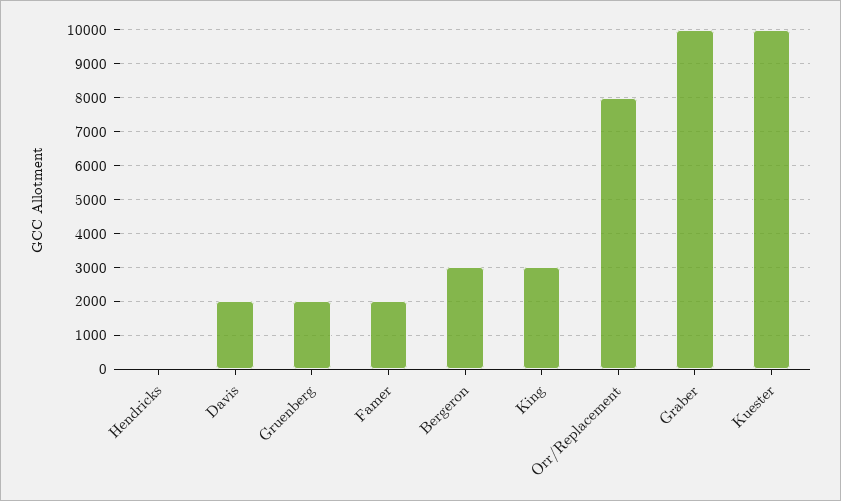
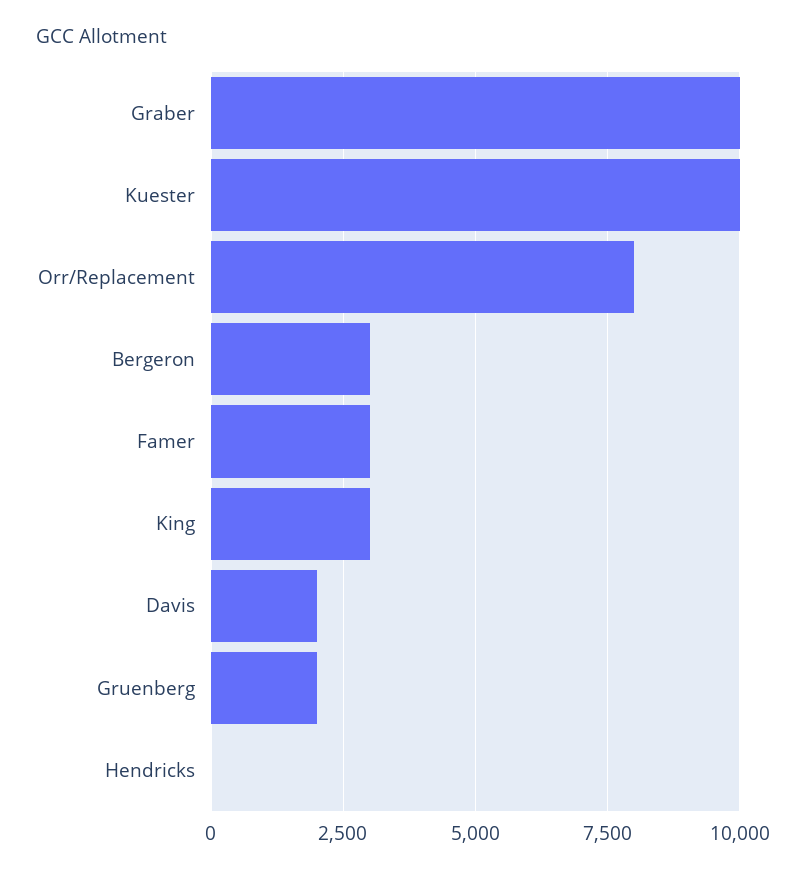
  {
    "Hendricks": 0,
    "Davis": 2000,
    "Gruenberg": 2000,
-   "Famer": 2000,
+   "Famer": 3000,
    "Bergeron": 3000,
    "King": 3000,
    "Orr/Replacement": 8000,
    "Graber": 10000,
    "Kuester": 10000
  }

